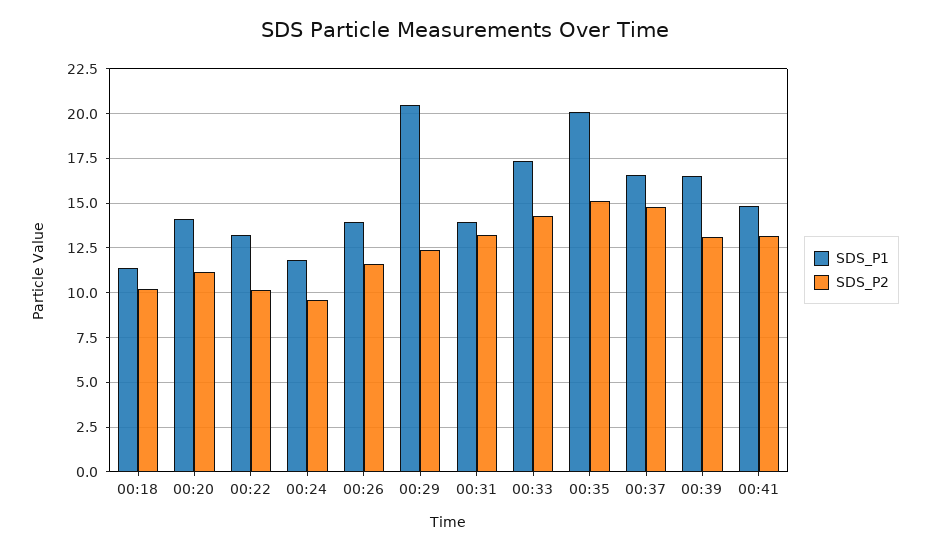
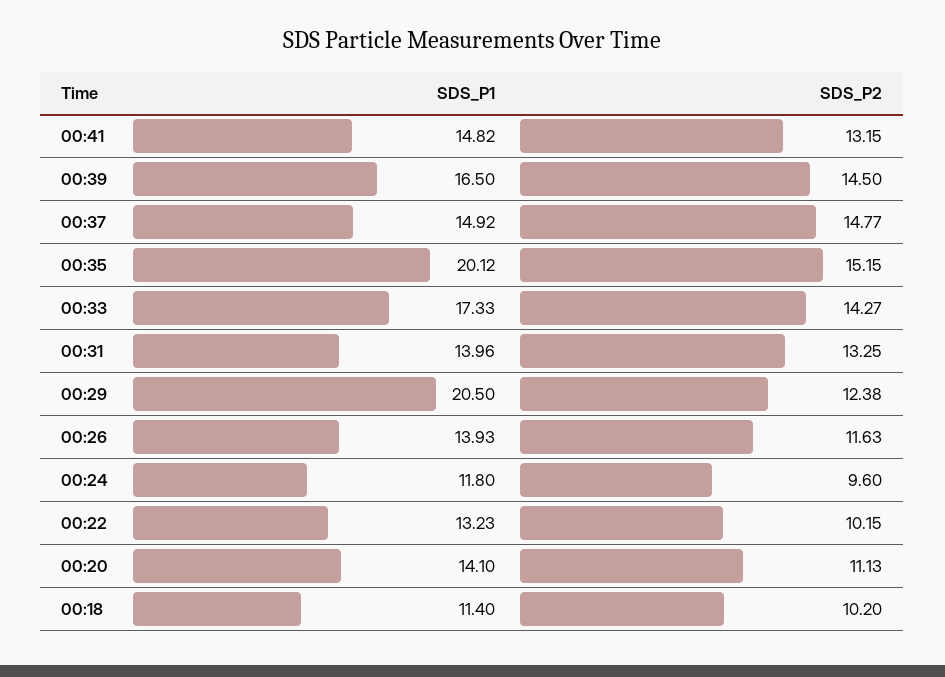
  {
    "SDS_P1": {
      "00:18": 11.4,
      "00:20": 14.1,
      "00:22": 13.23,
      "00:24": 11.8,
      "00:26": 13.93,
      "00:29": 20.5,
      "00:31": 13.96,
      "00:33": 17.33,
      "00:35": 20.12,
-     "00:37": 16.5,
+     "00:37": 14.92,
      "00:39": 16.5,
      "00:41": 14.82
    },
    "SDS_P2": {
      "00:18": 10.2,
      "00:20": 11.13,
      "00:22": 10.15,
      "00:24": 9.6,
      "00:26": 11.63,
      "00:29": 12.38,
      "00:31": 13.25,
      "00:33": 14.27,
      "00:35": 15.15,
      "00:37": 14.77,
-     "00:39": 13,
+     "00:39": 14.5,
      "00:41": 13.15
    }
  }

